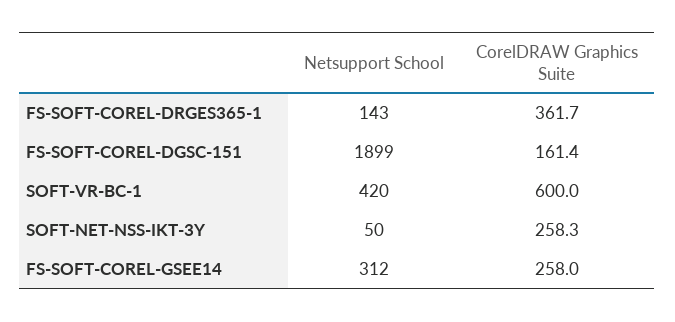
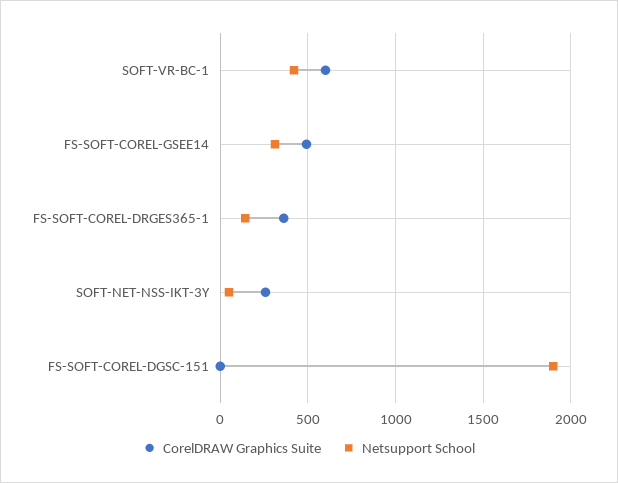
  {
    "Netsupport School": {
      "FS-SOFT-COREL-DRGES365-1": 143,
      "FS-SOFT-COREL-DGSC-151": 1899,
      "SOFT-VR-BC-1": 420,
      "SOFT-NET-NSS-IKT-3Y": 50,
      "FS-SOFT-COREL-GSEE14": 312
    },
    "CorelDRAW Graphics Suite": {
      "FS-SOFT-COREL-DRGES365-1": 361.7,
-     "FS-SOFT-COREL-DGSC-151": 161.4,
+     "FS-SOFT-COREL-DGSC-151": 0,
      "SOFT-VR-BC-1": 600,
      "SOFT-NET-NSS-IKT-3Y": 258.3,
-     "FS-SOFT-COREL-GSEE14": 258
+     "FS-SOFT-COREL-GSEE14": 500
    }
  }

